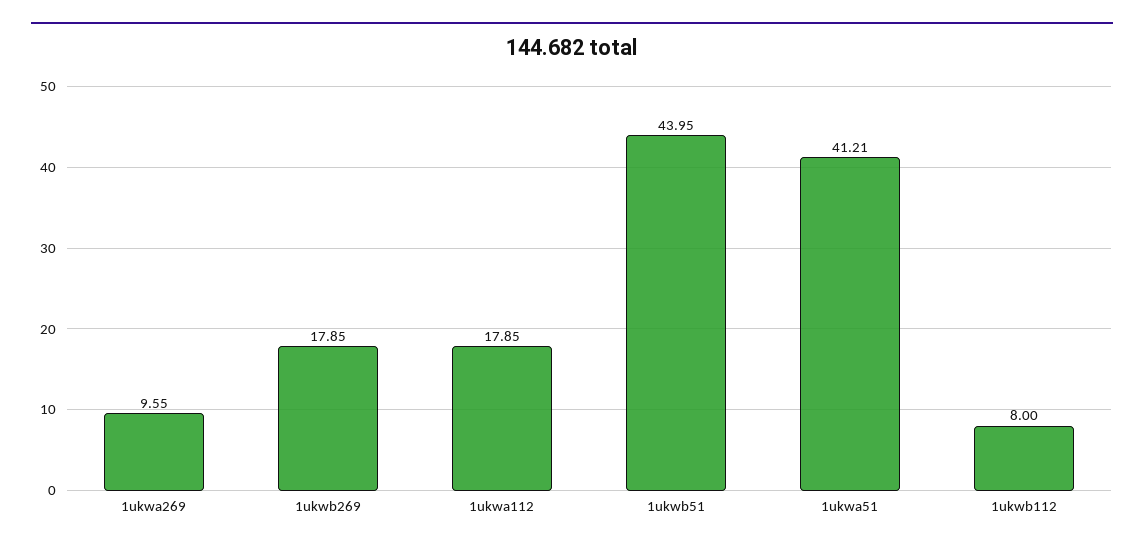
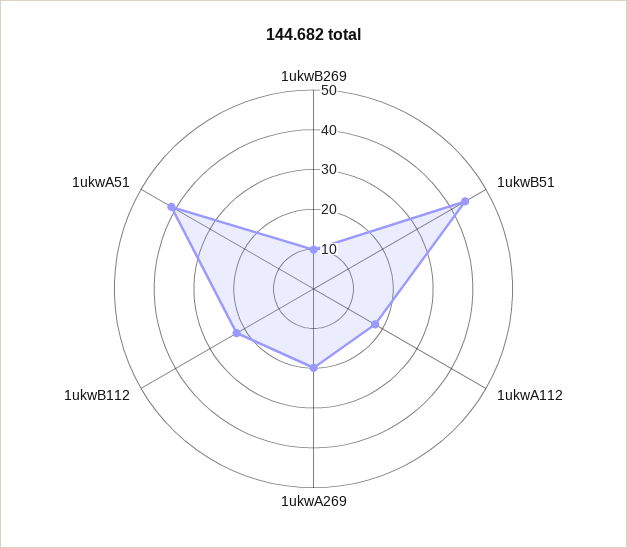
  {
-   "1ukwa269": 9.55,
+   "1ukwa269": 20,
-   "1ukwb269": 17.85,
+   "1ukwb269": 10,
    "1ukwa112": 17.85,
    "1ukwb51": 43.95,
    "1ukwa51": 41.21,
-   "1ukwb112": 8
+   "1ukwb112": 22.5
  }

